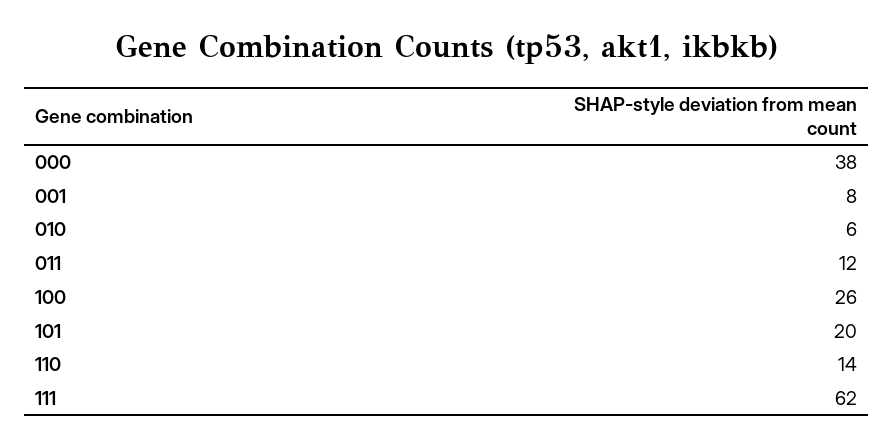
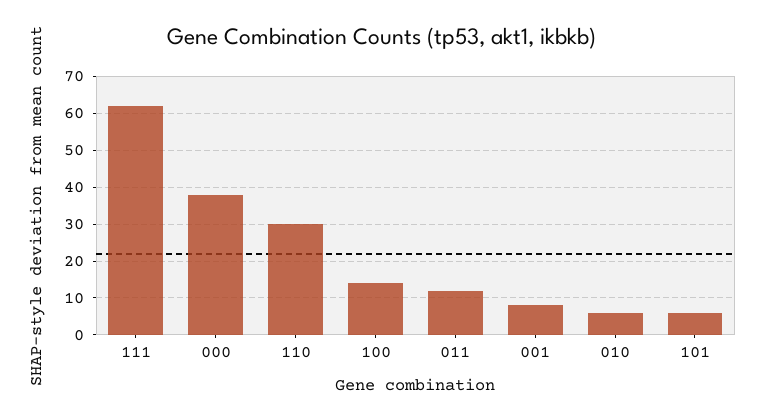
  {
    "000": 38,
    "001": 8,
    "010": 6,
    "011": 12,
-   "100": 26,
+   "100": 15,
-   "101": 20,
+   "101": 5,
-   "110": 14,
+   "110": 30,
    "111": 62
  }

